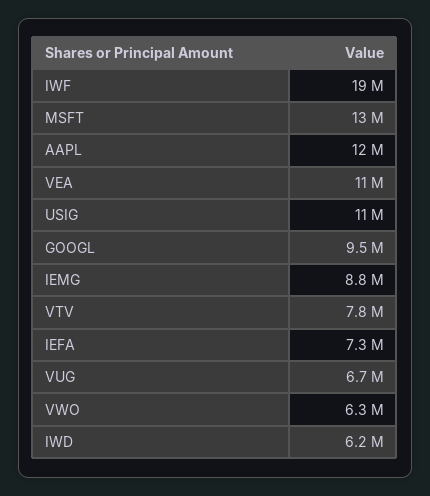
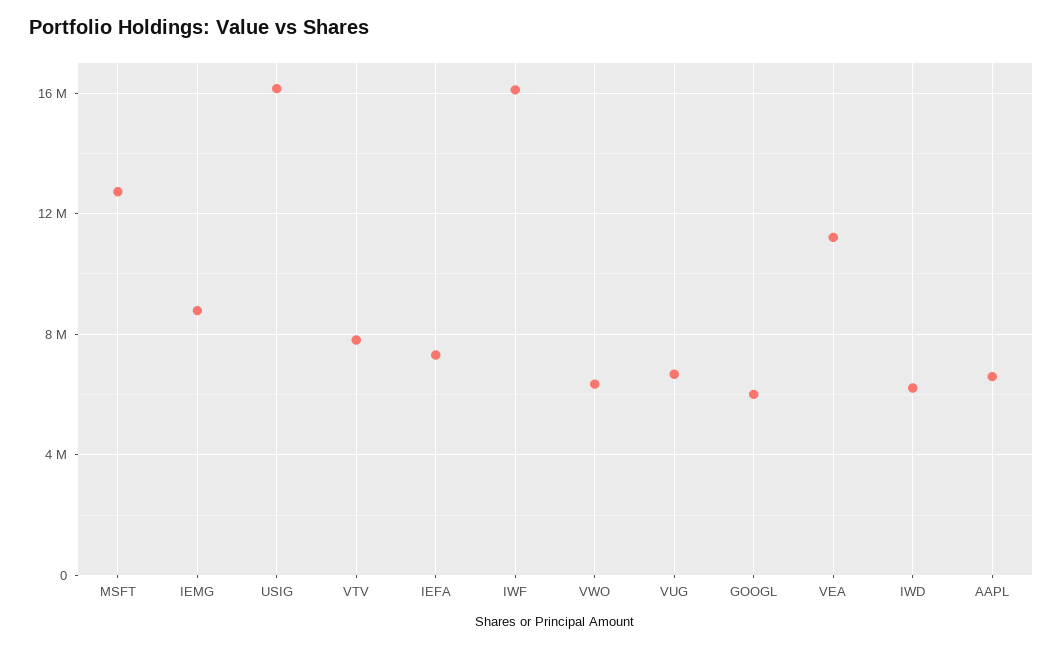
  {
-   "IWF": 19000000,
+   "IWF": 16000000,
    "MSFT": 13000000,
-   "AAPL": 12000000,
+   "AAPL": 6500000,
    "VEA": 11000000,
-   "USIG": 11000000,
+   "USIG": 16000000,
-   "GOOGL": 9500000,
+   "GOOGL": 6000000,
    "IEMG": 8800000,
    "VTV": 7800000,
    "IEFA": 7300000,
    "VUG": 6700000,
    "VWO": 6300000,
    "IWD": 6200000
  }

